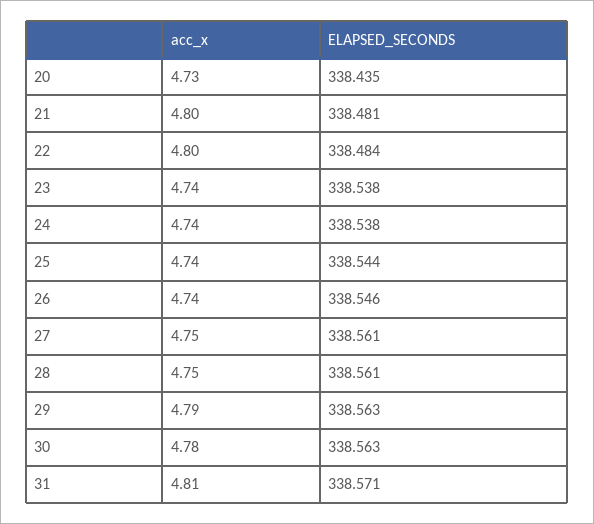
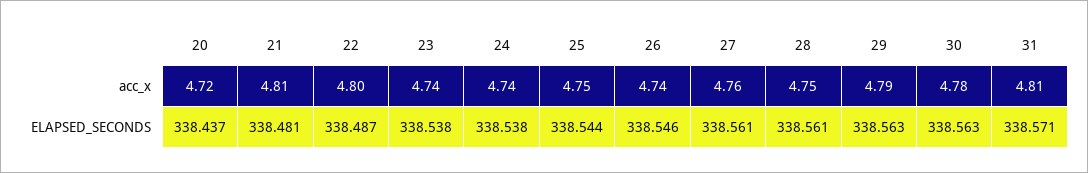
  {
    "acc_x": {
-     "20": 4.73,
+     "20": 4.72,
-     "21": 4.8,
+     "21": 4.81,
      "22": 4.8,
      "23": 4.74,
      "24": 4.74,
-     "25": 4.74,
+     "25": 4.75,
      "26": 4.74,
-     "27": 4.75,
+     "27": 4.76,
      "28": 4.75,
      "29": 4.79,
      "30": 4.78,
      "31": 4.81
    },
    "ELAPSED_SECONDS": {
-     "20": 338.435,
+     "20": 338.437,
      "21": 338.481,
-     "22": 338.484,
+     "22": 338.487,
      "23": 338.538,
      "24": 338.538,
      "25": 338.544,
      "26": 338.546,
      "27": 338.561,
      "28": 338.561,
      "29": 338.563,
      "30": 338.563,
      "31": 338.571
    }
  }

